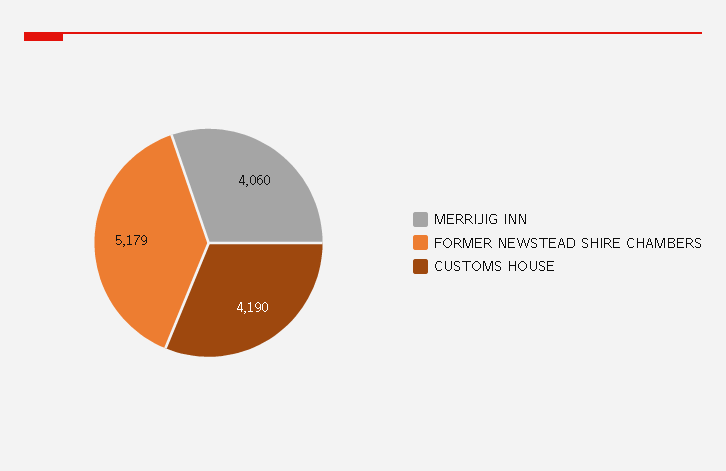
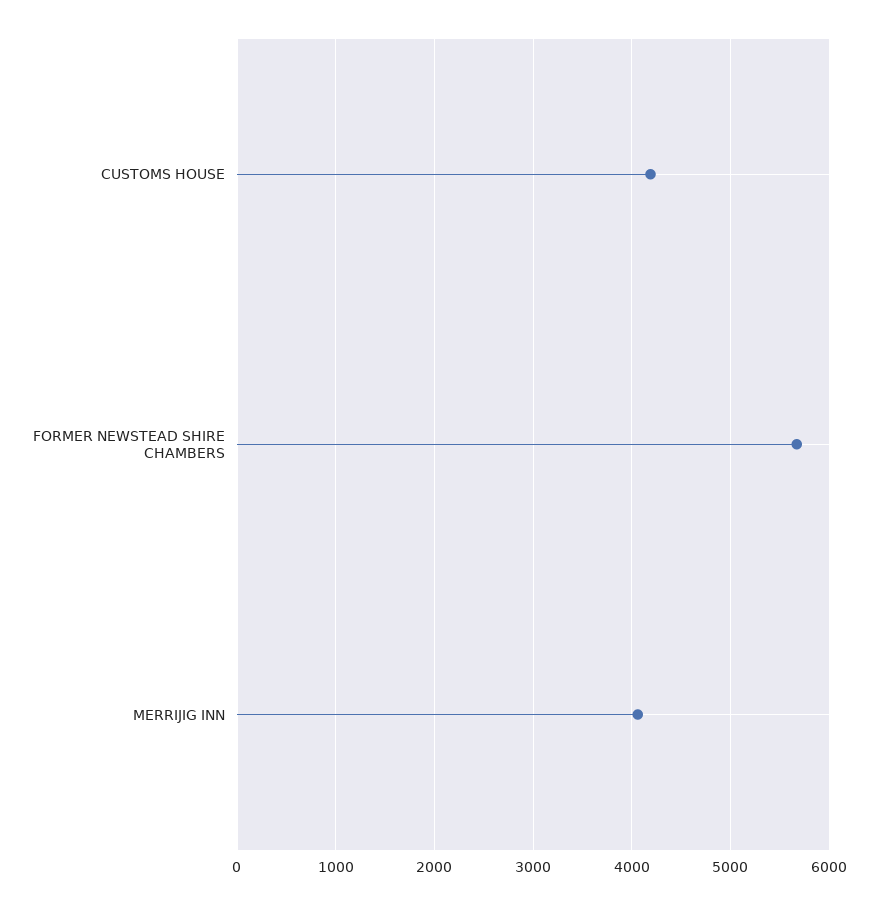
  {
    "MERRIJIG INN": 4060,
-   "FORMER NEWSTEAD SHIRE CHAMBERS": 5179,
+   "FORMER NEWSTEAD SHIRE CHAMBERS": 5700,
    "CUSTOMS HOUSE": 4190
  }

